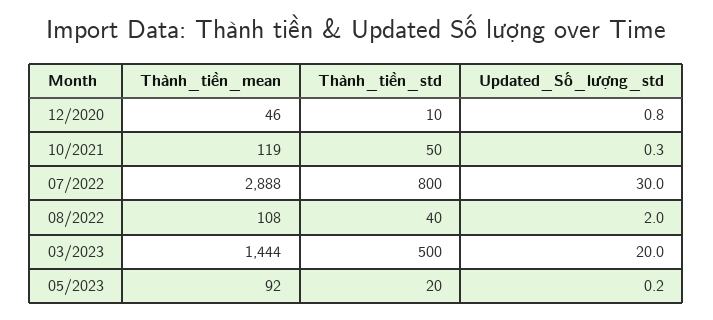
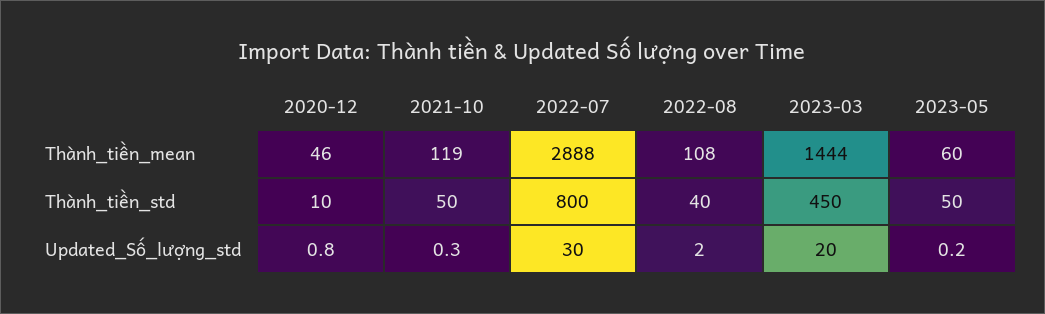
  {
    "Thành_tiền_mean": {
      "12/2020": 46,
      "10/2021": 119,
      "07/2022": 2888,
      "08/2022": 108,
      "03/2023": 1444,
-     "05/2023": 92
+     "05/2023": 60
    },
    "Thành_tiền_std": {
      "12/2020": 10,
      "10/2021": 50,
      "07/2022": 800,
      "08/2022": 40,
-     "03/2023": 500,
+     "03/2023": 450,
-     "05/2023": 20
+     "05/2023": 50
    },
    "Updated_Số_lượng_std": {
      "12/2020": 0.8,
      "10/2021": 0.3,
      "07/2022": 30,
      "08/2022": 2,
      "03/2023": 20,
      "05/2023": 0.2
    }
  }

